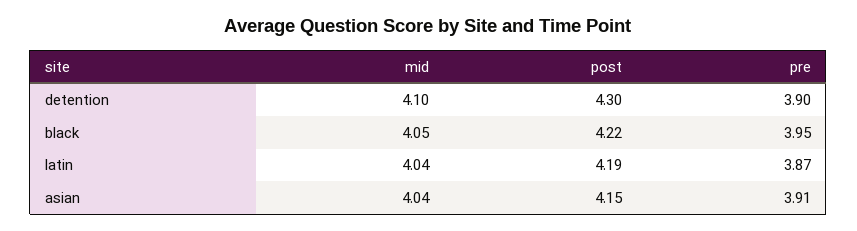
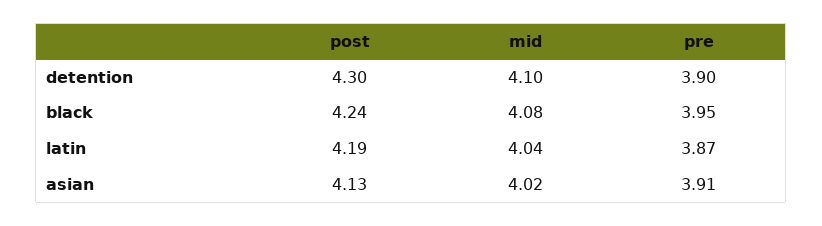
  {
    "mid": {
      "detention": 4.1,
-     "black": 4.05,
+     "black": 4.08,
      "latin": 4.04,
-     "asian": 4.04
+     "asian": 4.02
    },
    "post": {
      "detention": 4.3,
-     "black": 4.22,
+     "black": 4.24,
      "latin": 4.19,
-     "asian": 4.15
+     "asian": 4.13
    },
    "pre": {
      "detention": 3.9,
      "black": 3.95,
      "latin": 3.87,
      "asian": 3.91
    }
  }

